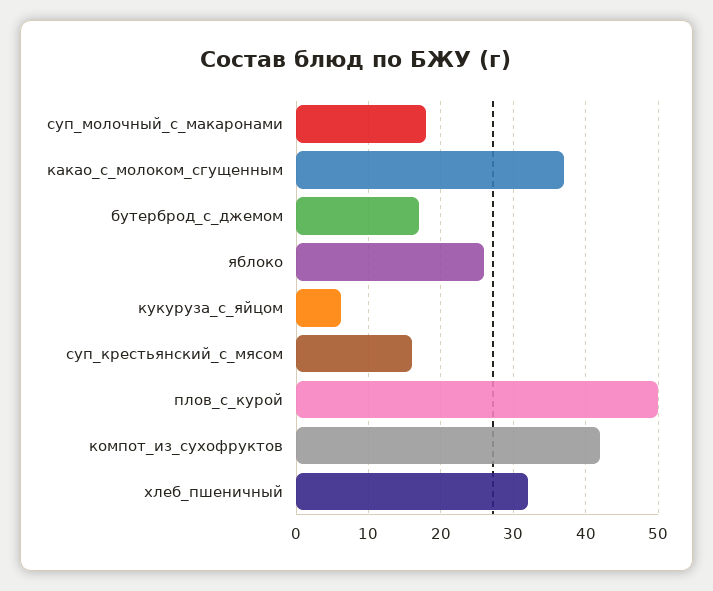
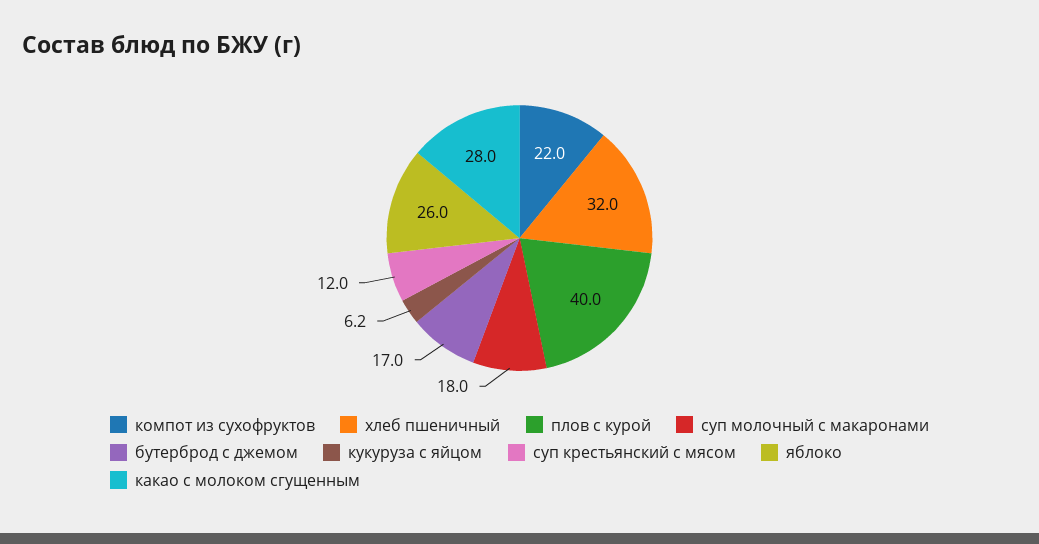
  {
    "суп_молочный_с_макаронами": 18,
-   "какао_с_молоком_сгущенным": 37,
+   "какао_с_молоком_сгущенным": 28,
    "бутерброд_с_джемом": 17,
    "яблоко": 26,
    "кукуруза_с_яйцом": 6.2,
-   "суп_крестьянский_с_мясом": 16,
+   "суп_крестьянский_с_мясом": 12,
-   "плов_с_курой": 50,
+   "плов_с_курой": 40,
-   "компот_из_сухофруктов": 42,
+   "компот_из_сухофруктов": 22,
    "хлеб_пшеничный": 32
  }

